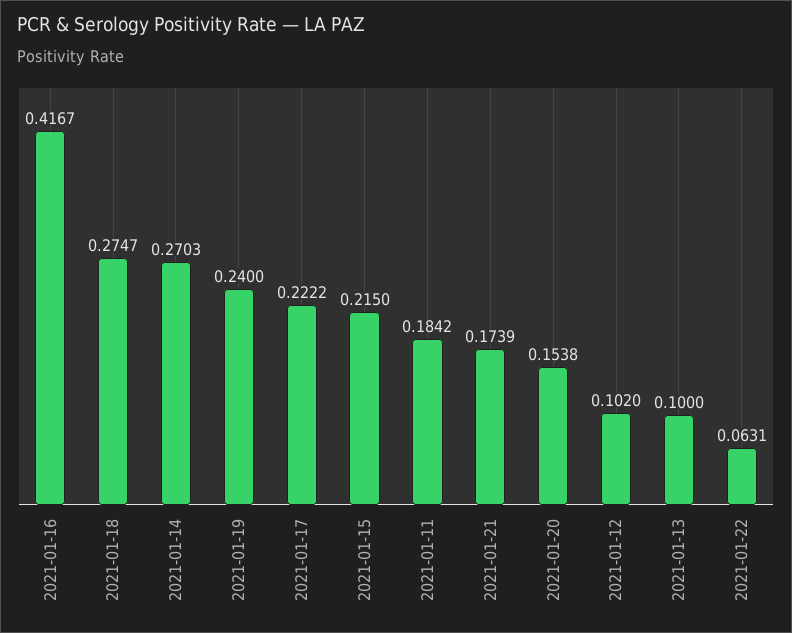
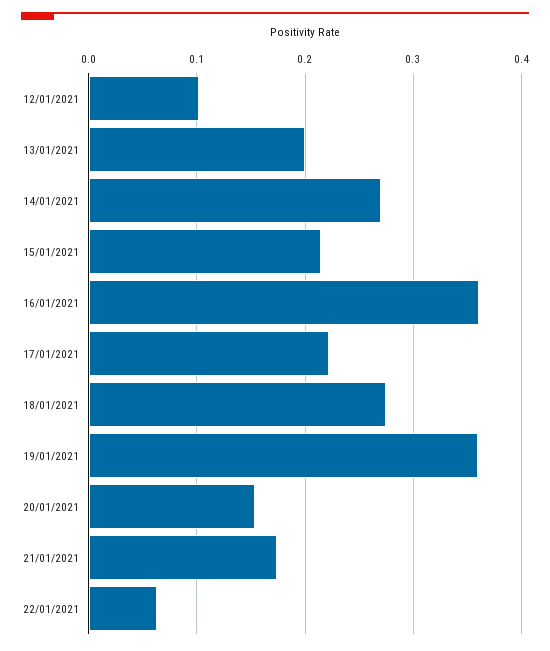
  {
-   "2021-01-16": 0.4167,
+   "2021-01-16": 0.36,
    "2021-01-18": 0.2747,
    "2021-01-14": 0.2703,
-   "2021-01-19": 0.24,
+   "2021-01-19": 0.36,
    "2021-01-17": 0.2222,
    "2021-01-15": 0.215,
-   "2021-01-11": 0.1842,
    "2021-01-21": 0.1739,
    "2021-01-20": 0.1538,
    "2021-01-12": 0.102,
-   "2021-01-13": 0.1,
+   "2021-01-13": 0.2,
    "2021-01-22": 0.0631
  }

